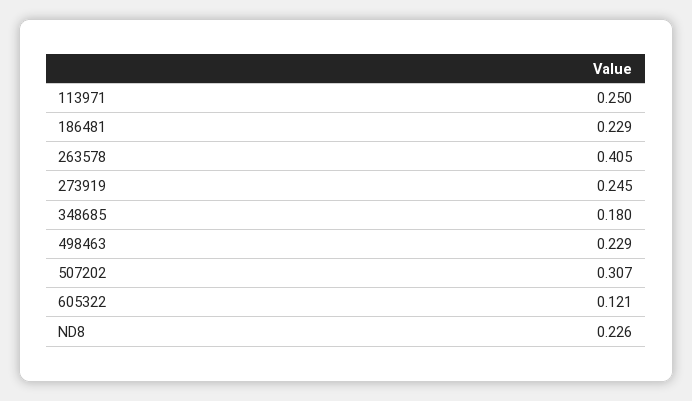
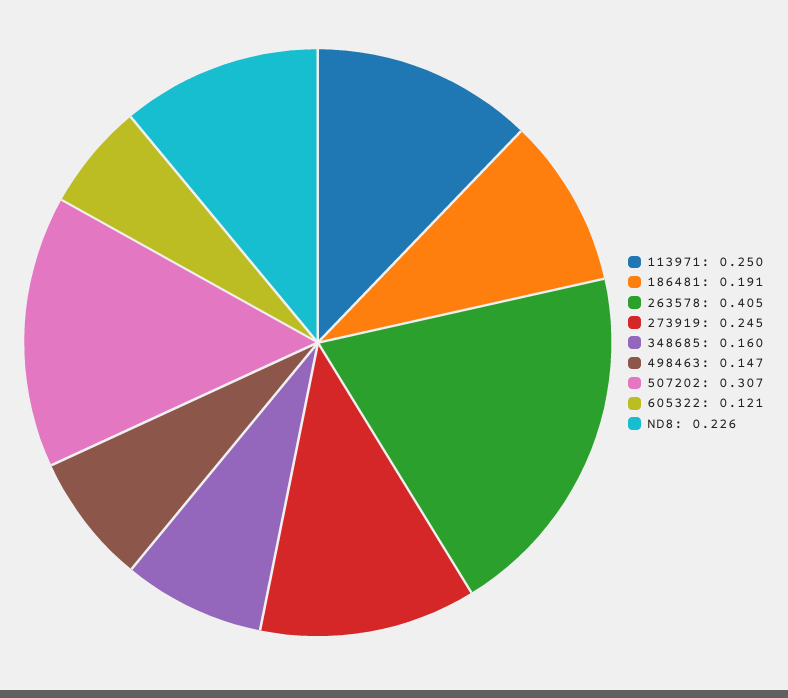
  {
    "113971": 0.25,
-   "186481": 0.229,
+   "186481": 0.191,
    "263578": 0.405,
    "273919": 0.245,
-   "348685": 0.18,
+   "348685": 0.16,
-   "498463": 0.229,
+   "498463": 0.147,
    "507202": 0.307,
    "605322": 0.121,
    "ND8": 0.226
  }

